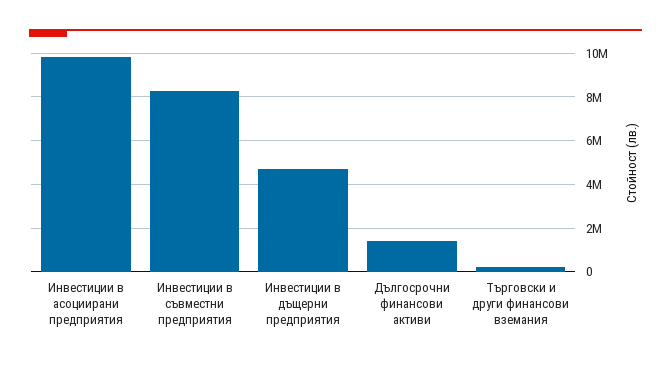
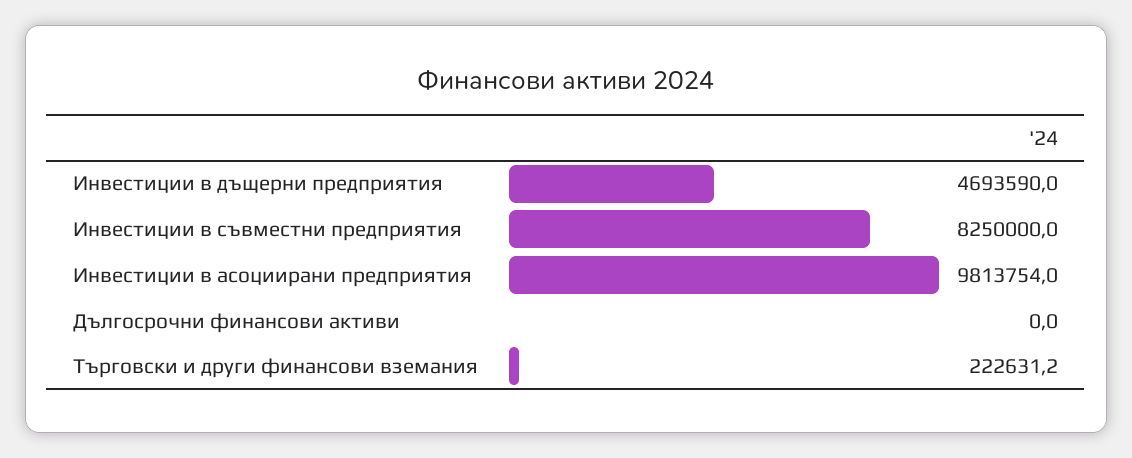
  {
    "Инвестиции в асоциирани предприятия": 9813754,
    "Инвестиции в съвместни предприятия": 8250000,
    "Инвестиции в дъщерни предприятия": 4693590,
-   "Дългосрочни финансови активи": 1500000,
+   "Дългосрочни финансови активи": 0,
    "Търговски и други финансови вземания": 222631.2
  }

